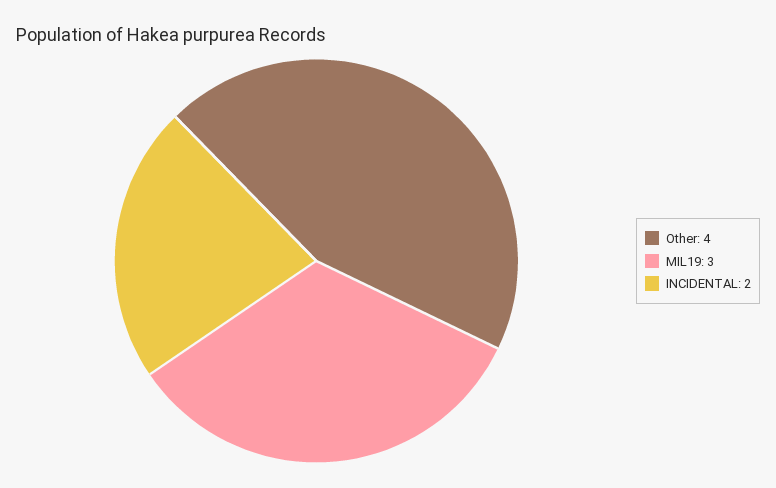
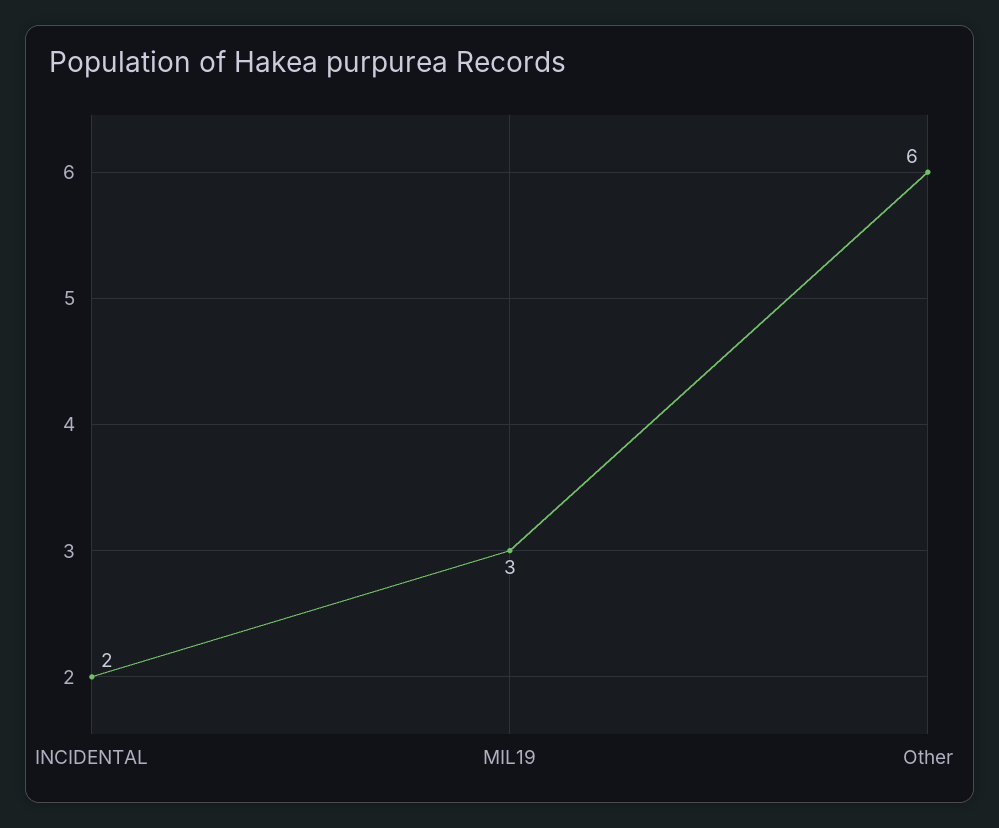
  {
-   "Other": 4,
+   "Other": 6,
    "MIL19": 3,
    "INCIDENTAL": 2
  }

